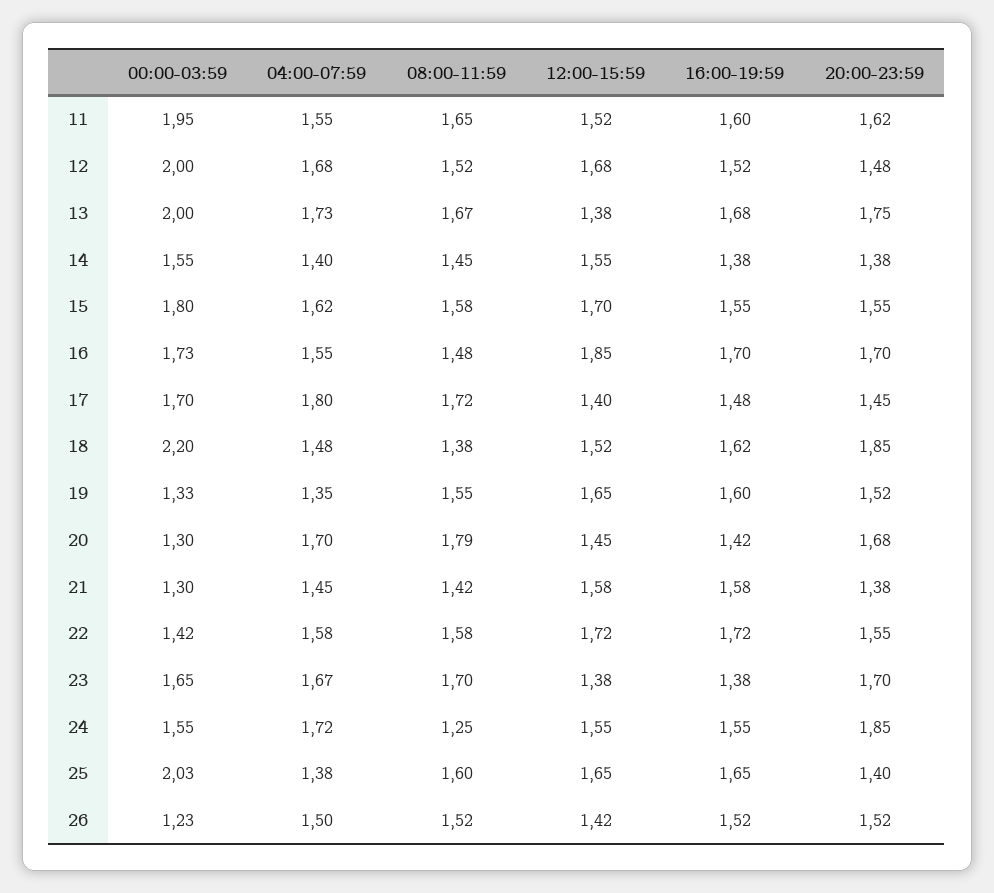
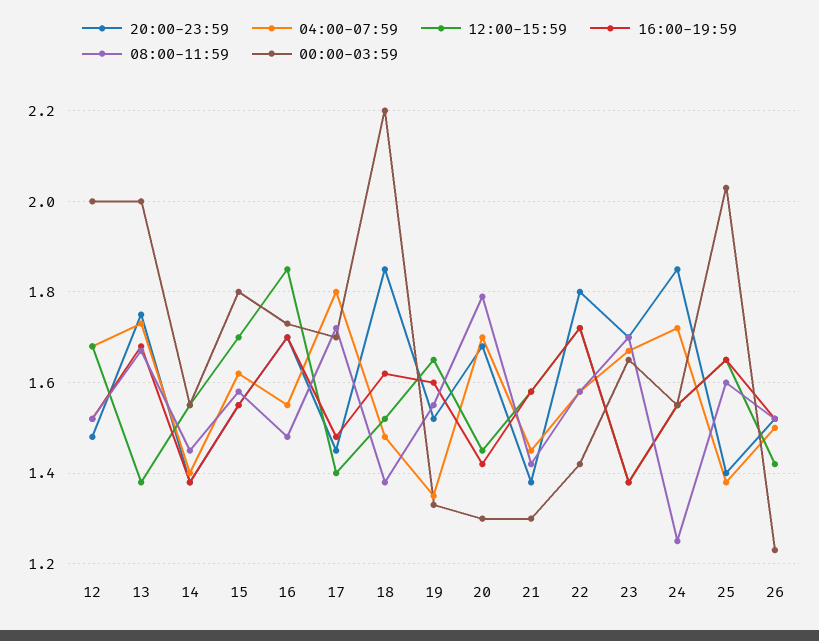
  {
    "00:00-03:59": {
-     "11": 1.95,
      "12": 2,
      "13": 2,
      "14": 1.55,
      "15": 1.8,
      "16": 1.73,
      "17": 1.7,
      "18": 2.2,
      "19": 1.33,
      "20": 1.3,
      "21": 1.3,
      "22": 1.42,
      "23": 1.65,
      "24": 1.55,
      "25": 2.03,
      "26": 1.23
    },
    "04:00-07:59": {
-     "11": 1.55,
      "12": 1.68,
      "13": 1.73,
      "14": 1.4,
      "15": 1.62,
      "16": 1.55,
      "17": 1.8,
      "18": 1.48,
      "19": 1.35,
      "20": 1.7,
      "21": 1.45,
      "22": 1.58,
      "23": 1.67,
      "24": 1.72,
      "25": 1.38,
      "26": 1.5
    },
    "08:00-11:59": {
-     "11": 1.65,
      "12": 1.52,
      "13": 1.67,
      "14": 1.45,
      "15": 1.58,
      "16": 1.48,
      "17": 1.72,
      "18": 1.38,
      "19": 1.55,
      "20": 1.79,
      "21": 1.42,
      "22": 1.58,
      "23": 1.7,
      "24": 1.25,
      "25": 1.6,
      "26": 1.52
    },
    "12:00-15:59": {
-     "11": 1.52,
      "12": 1.68,
      "13": 1.38,
      "14": 1.55,
      "15": 1.7,
      "16": 1.85,
      "17": 1.4,
      "18": 1.52,
      "19": 1.65,
      "20": 1.45,
      "21": 1.58,
      "22": 1.72,
      "23": 1.38,
      "24": 1.55,
      "25": 1.65,
      "26": 1.42
    },
    "16:00-19:59": {
-     "11": 1.6,
      "12": 1.52,
      "13": 1.68,
      "14": 1.38,
      "15": 1.55,
      "16": 1.7,
      "17": 1.48,
      "18": 1.62,
      "19": 1.6,
      "20": 1.42,
      "21": 1.58,
      "22": 1.72,
      "23": 1.38,
      "24": 1.55,
      "25": 1.65,
      "26": 1.52
    },
    "20:00-23:59": {
-     "11": 1.62,
      "12": 1.48,
      "13": 1.75,
      "14": 1.38,
      "15": 1.55,
      "16": 1.7,
      "17": 1.45,
      "18": 1.85,
      "19": 1.52,
      "20": 1.68,
      "21": 1.38,
-     "22": 1.55,
+     "22": 1.8,
      "23": 1.7,
      "24": 1.85,
      "25": 1.4,
      "26": 1.52
    }
  }

